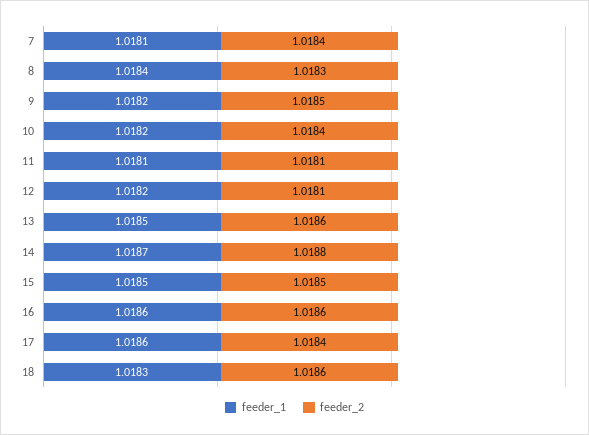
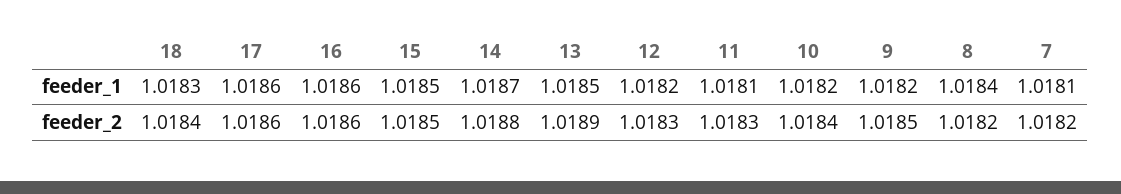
  {
    "feeder_1": {
      "7": 1.0181,
      "8": 1.0184,
      "9": 1.0182,
      "10": 1.0182,
      "11": 1.0181,
      "12": 1.0182,
      "13": 1.0185,
      "14": 1.0187,
      "15": 1.0185,
      "16": 1.0186,
      "17": 1.0186,
      "18": 1.0183
    },
    "feeder_2": {
-     "7": 1.0184,
+     "7": 1.0182,
-     "8": 1.0183,
+     "8": 1.0182,
      "9": 1.0185,
      "10": 1.0184,
-     "11": 1.0181,
+     "11": 1.0183,
-     "12": 1.0181,
+     "12": 1.0183,
-     "13": 1.0186,
+     "13": 1.0189,
      "14": 1.0188,
      "15": 1.0185,
      "16": 1.0186,
-     "17": 1.0184,
+     "17": 1.0186,
-     "18": 1.0186
+     "18": 1.0184
    }
  }

